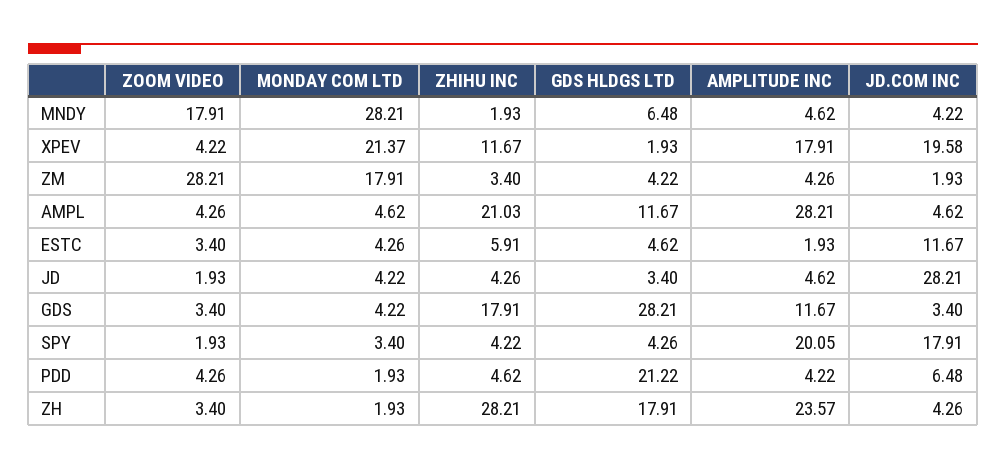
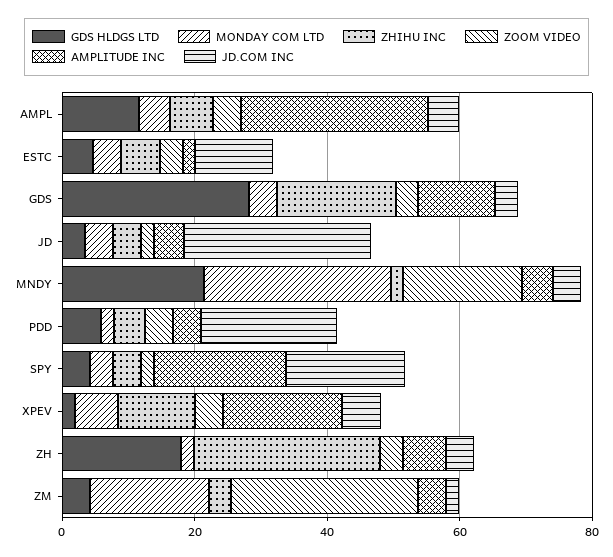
  {
    "ZOOM VIDEO": {
      "MNDY": 17.91,
      "XPEV": 4.22,
      "ZM": 28.21,
      "AMPL": 4.26,
      "ESTC": 3.4,
      "JD": 1.93,
      "GDS": 3.4,
      "SPY": 1.93,
      "PDD": 4.26,
      "ZH": 3.4
    },
    "MONDAY COM LTD": {
      "MNDY": 28.21,
-     "XPEV": 21.37,
+     "XPEV": 5,
      "ZM": 17.91,
      "AMPL": 4.62,
      "ESTC": 4.26,
      "JD": 4.22,
      "GDS": 4.22,
      "SPY": 3.4,
      "PDD": 1.93,
      "ZH": 1.93
    },
    "ZHIHU INC": {
      "MNDY": 1.93,
      "XPEV": 11.67,
      "ZM": 3.4,
-     "AMPL": 21.03,
+     "AMPL": 5,
      "ESTC": 5.91,
      "JD": 4.26,
      "GDS": 17.91,
      "SPY": 4.22,
      "PDD": 4.62,
      "ZH": 28.21
    },
    "GDS HLDGS LTD": {
-     "MNDY": 6.48,
+     "MNDY": 20,
      "XPEV": 1.93,
      "ZM": 4.22,
      "AMPL": 11.67,
      "ESTC": 4.62,
      "JD": 3.4,
      "GDS": 28.21,
      "SPY": 4.26,
-     "PDD": 21.22,
+     "PDD": 5,
      "ZH": 17.91
    },
    "AMPLITUDE INC": {
      "MNDY": 4.62,
      "XPEV": 17.91,
      "ZM": 4.26,
      "AMPL": 28.21,
      "ESTC": 1.93,
      "JD": 4.62,
      "GDS": 11.67,
      "SPY": 20.05,
      "PDD": 4.22,
-     "ZH": 23.57
+     "ZH": 5
    },
    "JD.COM INC": {
      "MNDY": 4.22,
-     "XPEV": 19.58,
+     "XPEV": 5,
      "ZM": 1.93,
      "AMPL": 4.62,
      "ESTC": 11.67,
      "JD": 28.21,
      "GDS": 3.4,
      "SPY": 17.91,
-     "PDD": 6.48,
+     "PDD": 20,
      "ZH": 4.26
    }
  }

